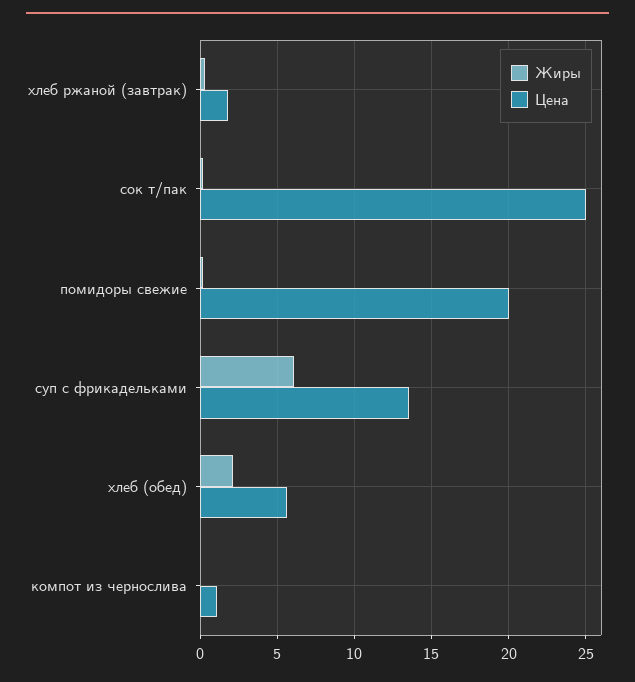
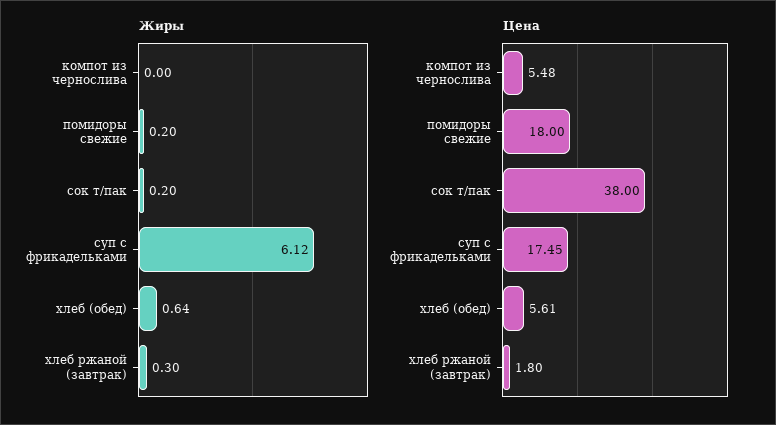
  {
    "Жиры": {
      "хлеб ржаной (завтрак)": 0.3,
      "сок т/пак": 0.2,
      "помидоры свежие": 0.2,
      "суп с фрикадельками": 6.12,
-     "хлеб (обед)": 2,
+     "хлеб (обед)": 0.64,
      "компот из чернослива": 0
    },
    "Цена": {
      "хлеб ржаной (завтрак)": 1.8,
-     "сок т/пак": 25,
+     "сок т/пак": 38,
-     "помидоры свежие": 20,
+     "помидоры свежие": 18,
-     "суп с фрикадельками": 13.5,
+     "суп с фрикадельками": 17.45,
      "хлеб (обед)": 5.61,
-     "компот из чернослива": 1
+     "компот из чернослива": 5.48
    }
  }

